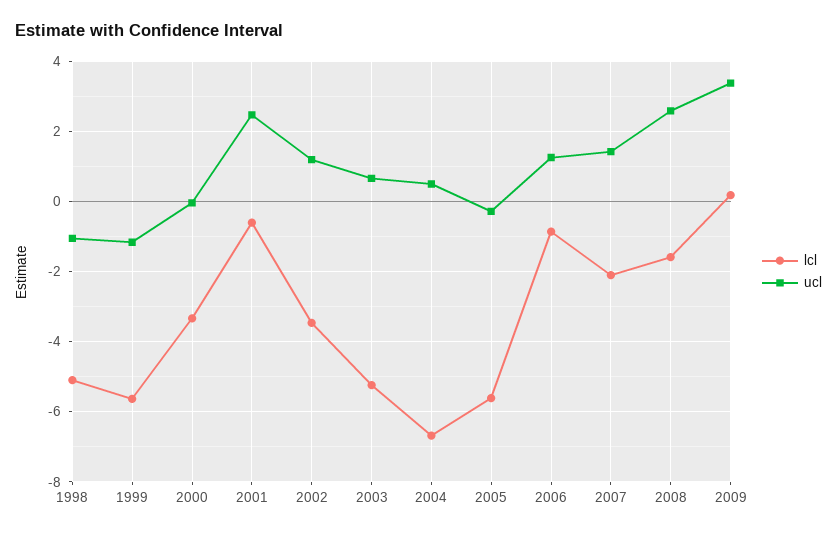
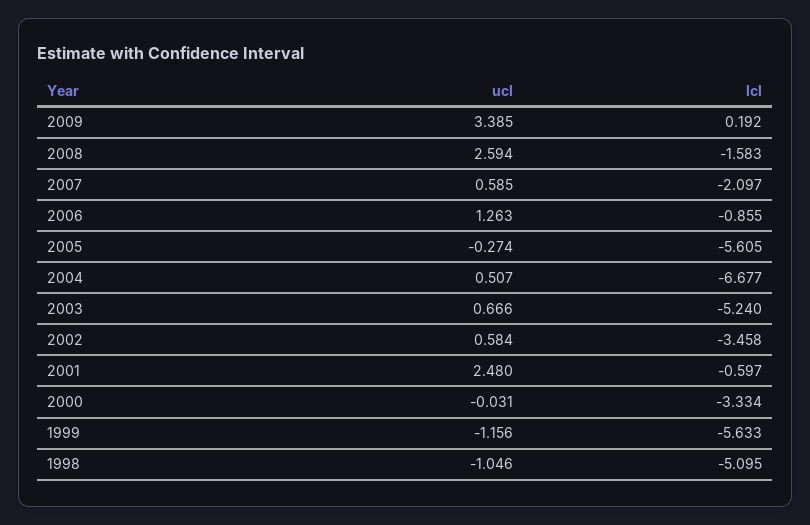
  {
    "lcl": {
      "1998": -5.095,
      "1999": -5.633,
      "2000": -3.334,
      "2001": -0.597,
      "2002": -3.458,
      "2003": -5.24,
      "2004": -6.677,
      "2005": -5.605,
      "2006": -0.855,
      "2007": -2.097,
      "2008": -1.583,
      "2009": 0.192
    },
    "ucl": {
      "1998": -1.046,
      "1999": -1.156,
      "2000": -0.031,
      "2001": 2.48,
-     "2002": 1.2,
+     "2002": 0.584,
      "2003": 0.666,
      "2004": 0.507,
      "2005": -0.274,
      "2006": 1.263,
-     "2007": 1.4,
+     "2007": 0.585,
      "2008": 2.594,
      "2009": 3.385
    }
  }

